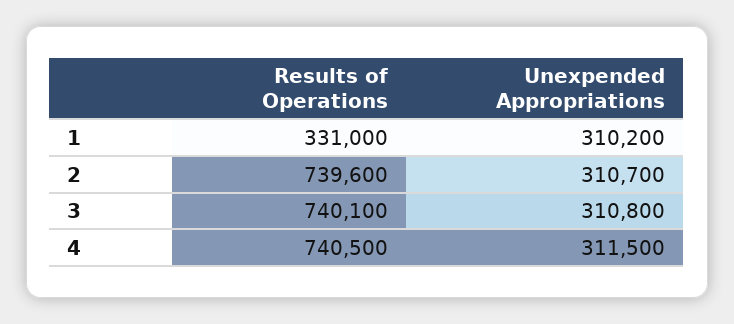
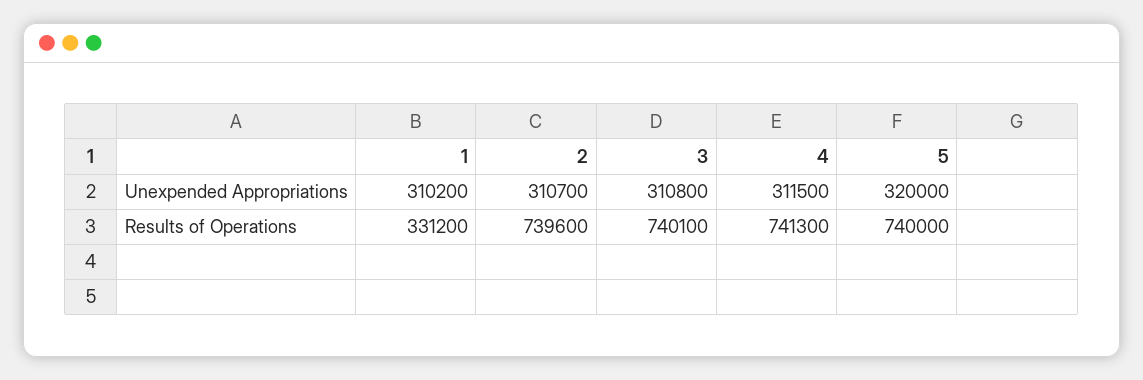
  {
    "Results of Operations": {
-     "1": 331000,
+     "1": 331200,
      "2": 739600,
      "3": 740100,
-     "4": 740500
+     "4": 741300,
+     "5": 740000
    },
    "Unexpended Appropriations": {
      "1": 310200,
      "2": 310700,
      "3": 310800,
-     "4": 311500
+     "4": 311500,
+     "5": 320000
    }
  }

